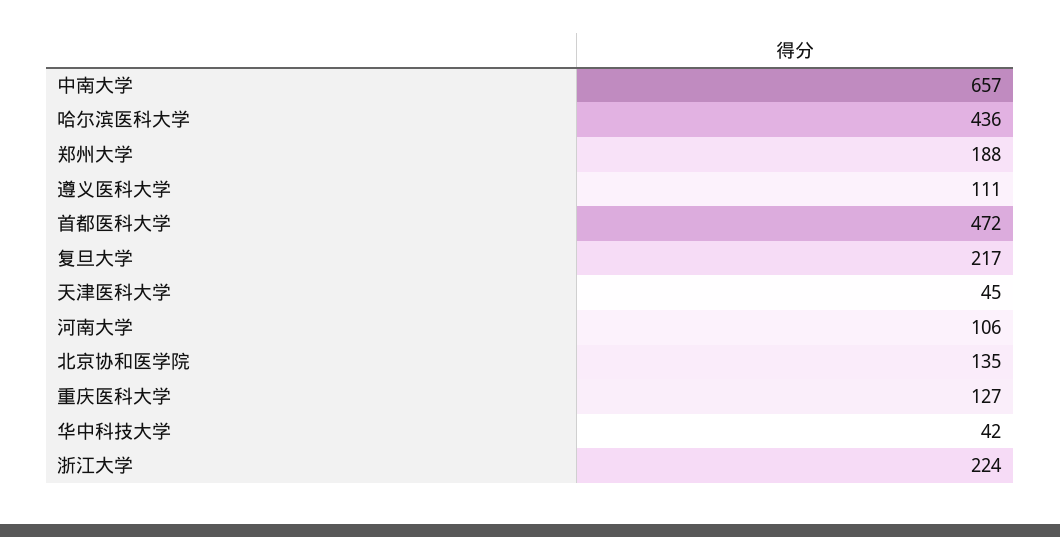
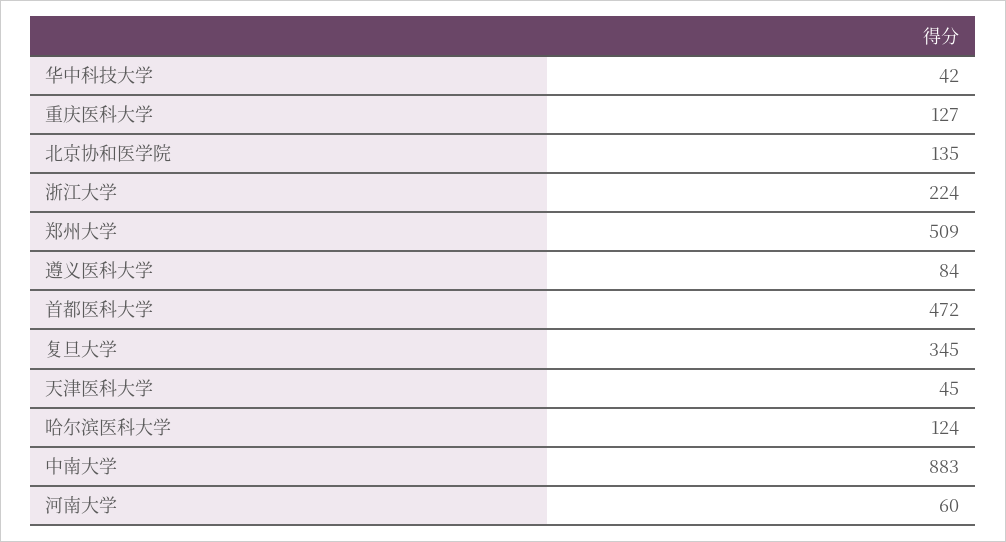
  {
-   "中南大学": 657,
+   "中南大学": 883,
-   "哈尔滨医科大学": 436,
+   "哈尔滨医科大学": 124,
-   "郑州大学": 188,
+   "郑州大学": 509,
-   "遵义医科大学": 111,
+   "遵义医科大学": 84,
    "首都医科大学": 472,
-   "复旦大学": 217,
+   "复旦大学": 345,
    "天津医科大学": 45,
-   "河南大学": 106,
+   "河南大学": 60,
    "北京协和医学院": 135,
    "重庆医科大学": 127,
    "华中科技大学": 42,
    "浙江大学": 224
  }

